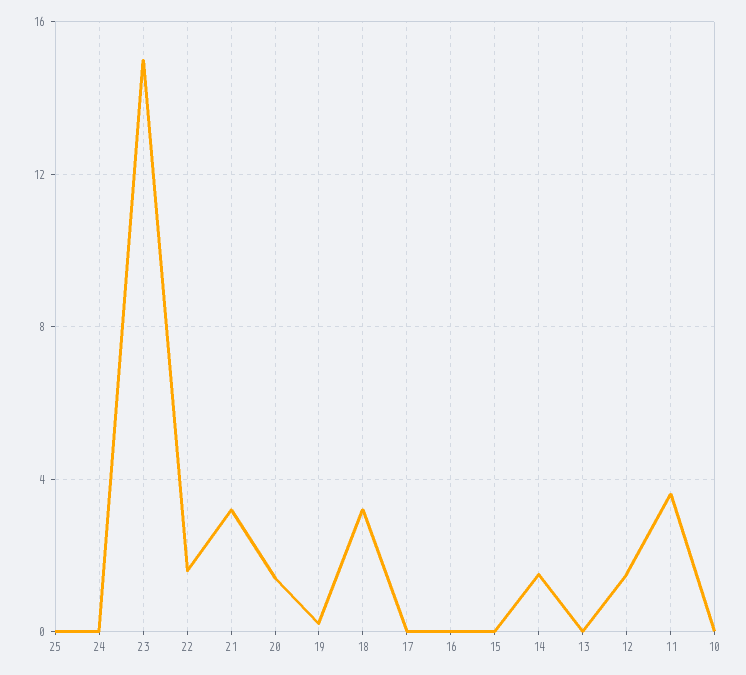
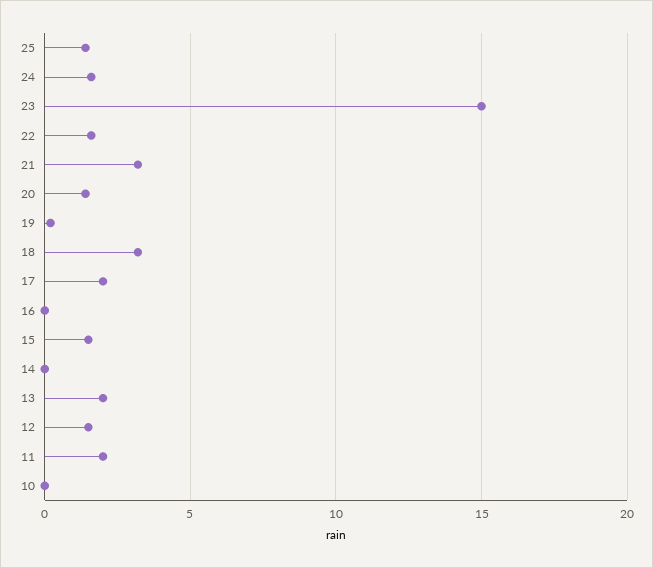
  {
-   "25": 0,
+   "25": 1.5,
-   "24": 0,
+   "24": 1.5,
    "23": 15,
    "22": 1.5,
    "21": 3,
    "20": 1.5,
    "19": 0,
    "18": 3,
-   "17": 0,
+   "17": 2,
    "16": 0,
-   "15": 0,
+   "15": 1.5,
-   "14": 1.5,
+   "14": 0,
-   "13": 0,
+   "13": 2,
    "12": 1.5,
-   "11": 3.5,
+   "11": 2,
    "10": 0
  }

